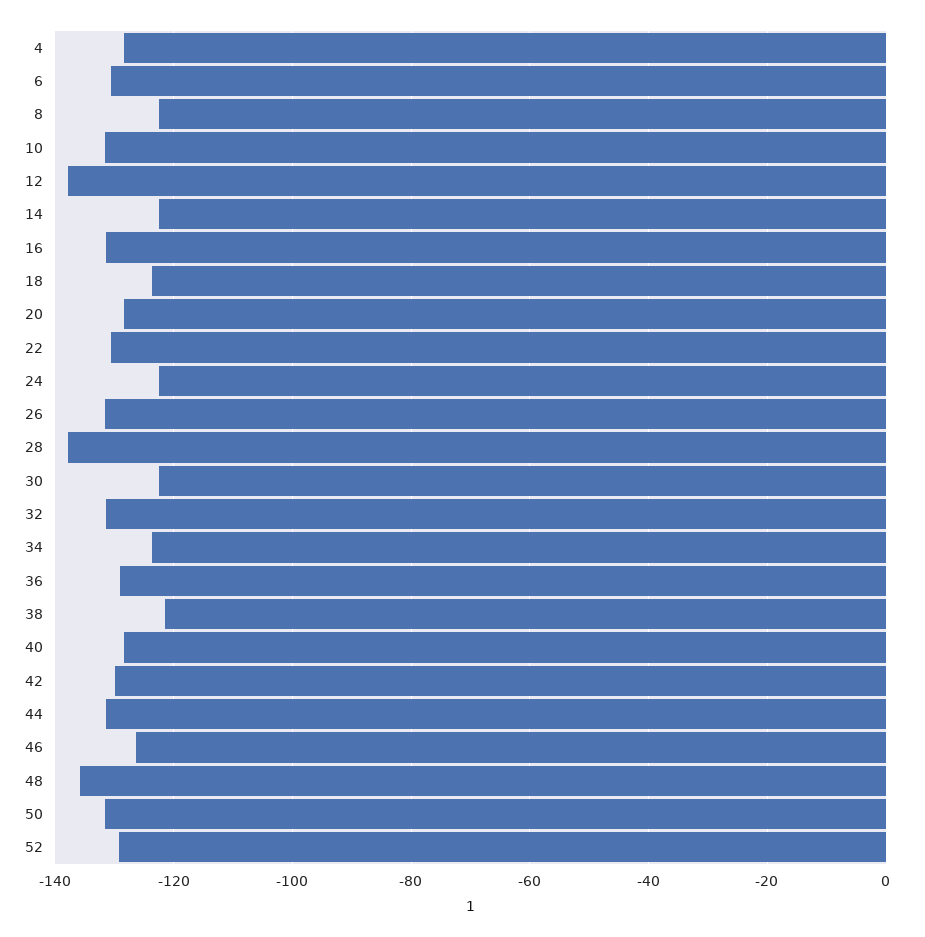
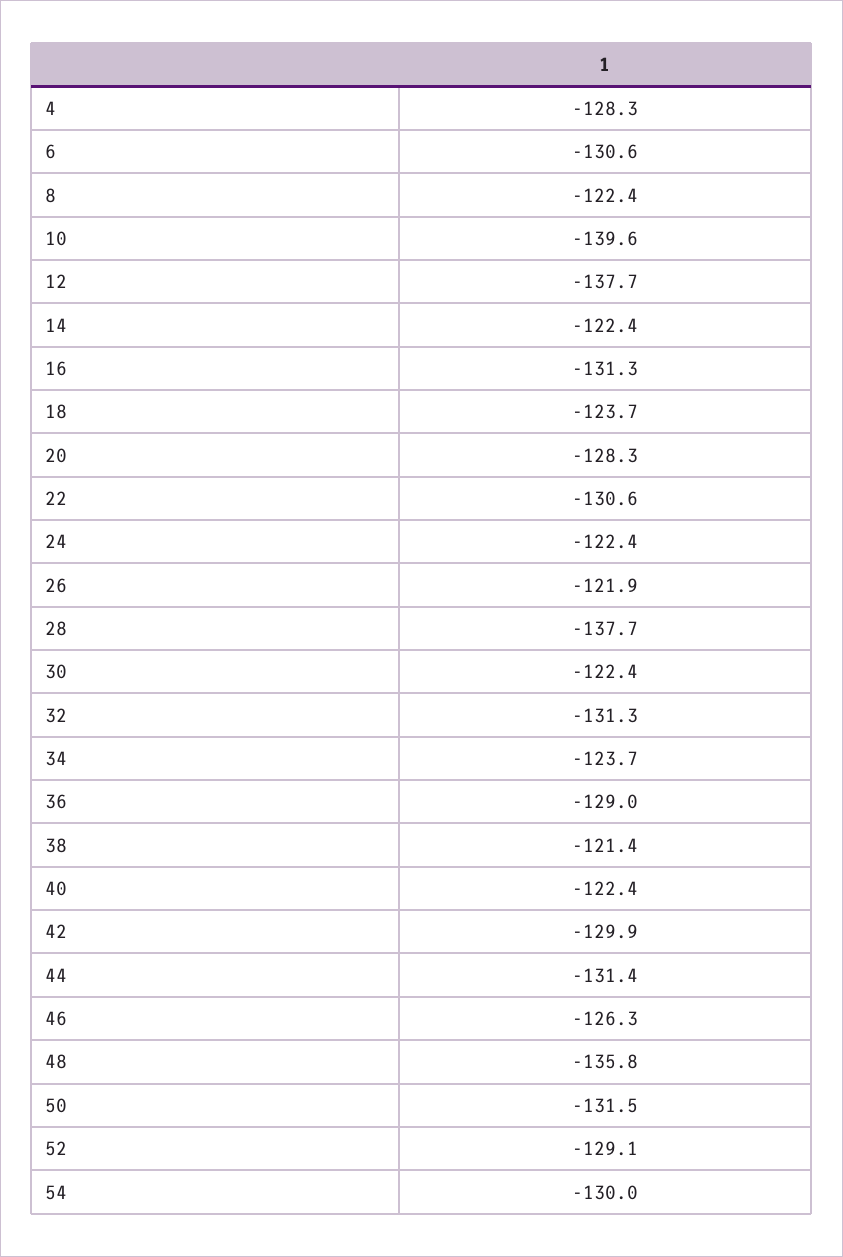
  {
    "4": -128.3,
    "6": -130.6,
    "8": -122.4,
-   "10": -132,
+   "10": -139.6,
    "12": -137.7,
    "14": -122.4,
    "16": -131.3,
    "18": -123.7,
    "20": -128.3,
    "22": -130.6,
    "24": -122.4,
-   "26": -132,
+   "26": -121.9,
    "28": -137.7,
    "30": -122.4,
    "32": -131.3,
    "34": -123.7,
    "36": -129,
    "38": -121.4,
-   "40": -128,
+   "40": -122.4,
    "42": -129.9,
    "44": -131.4,
    "46": -126.3,
    "48": -135.8,
    "50": -131.5,
-   "52": -129.1
+   "52": -129.1,
+   "54": -130
  }

